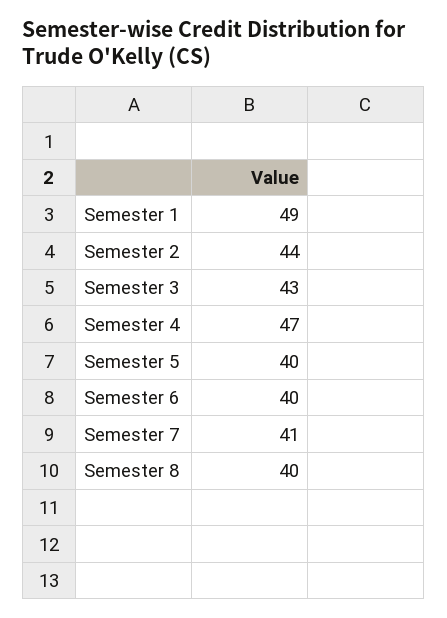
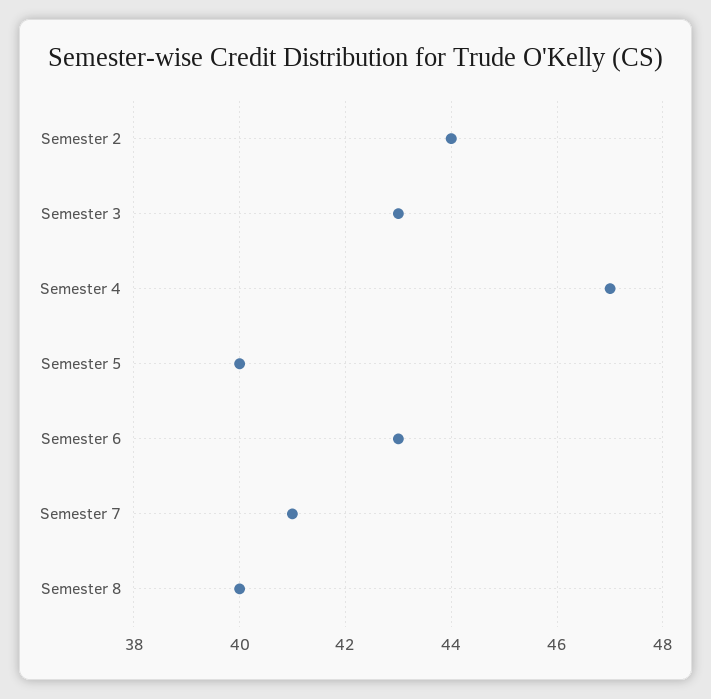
  {
-   "Semester 1": 49,
    "Semester 2": 44,
    "Semester 3": 43,
    "Semester 4": 47,
    "Semester 5": 40,
-   "Semester 6": 40,
+   "Semester 6": 43,
    "Semester 7": 41,
    "Semester 8": 40
  }

